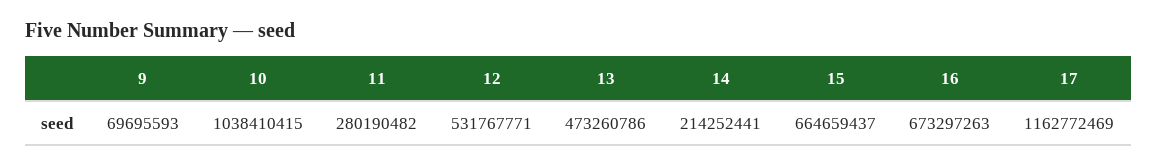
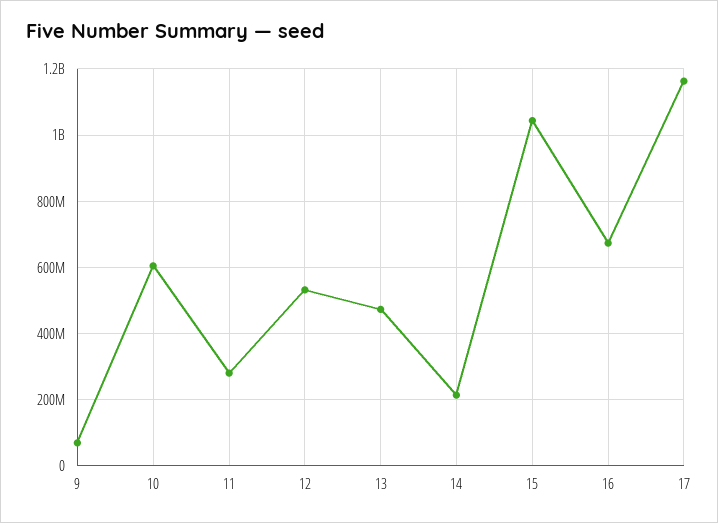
  {
    "9": 69695593,
-   "10": 1038410415,
+   "10": 600000000,
    "11": 280190482,
    "12": 531767771,
    "13": 473260786,
    "14": 214252441,
-   "15": 664659437,
+   "15": 1040000000,
    "16": 673297263,
    "17": 1162772469
  }

